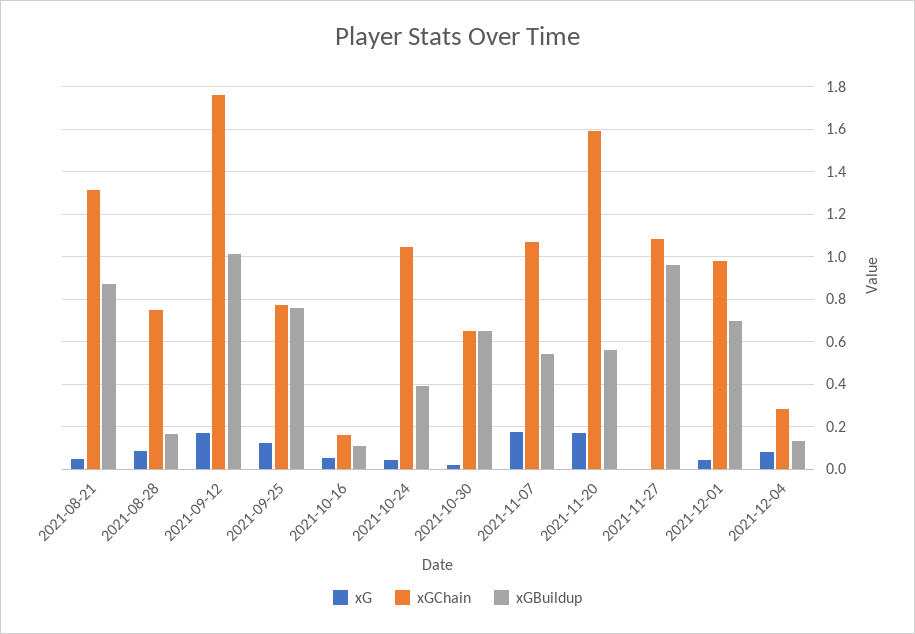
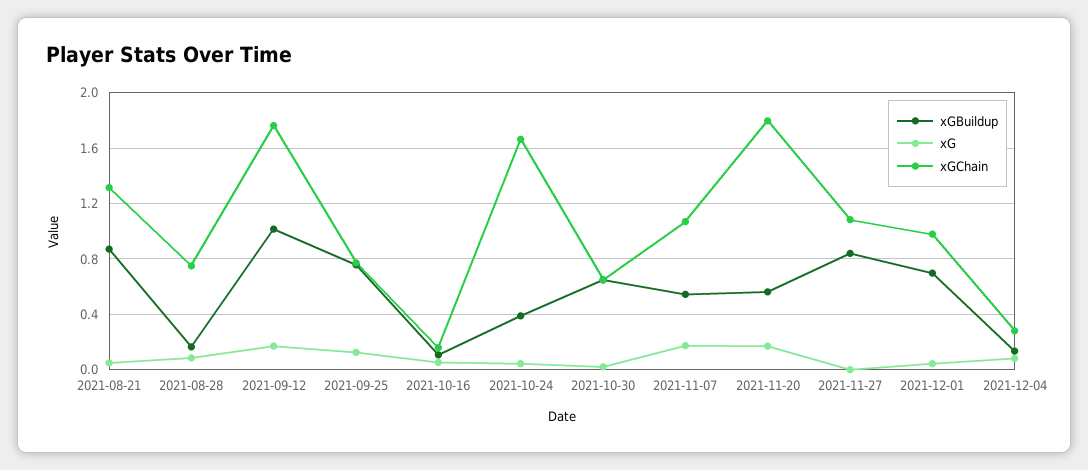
  {
    "xG": {
      "2021-08-21": 0.05,
      "2021-08-28": 0.1,
      "2021-09-12": 0.15,
      "2021-09-25": 0.1,
      "2021-10-16": 0.05,
      "2021-10-24": 0.05,
      "2021-10-30": 0,
      "2021-11-07": 0.15,
      "2021-11-20": 0.15,
      "2021-11-27": 0,
      "2021-12-01": 0.05,
      "2021-12-04": 0.1
    },
    "xGChain": {
      "2021-08-21": 1.3,
      "2021-08-28": 0.75,
      "2021-09-12": 1.75,
      "2021-09-25": 0.75,
      "2021-10-16": 0.15,
-     "2021-10-24": 1.05,
+     "2021-10-24": 1.65,
      "2021-10-30": 0.65,
      "2021-11-07": 1.05,
-     "2021-11-20": 1.6,
+     "2021-11-20": 1.8,
      "2021-11-27": 1.1,
      "2021-12-01": 1,
      "2021-12-04": 0.3
    },
    "xGBuildup": {
      "2021-08-21": 0.85,
      "2021-08-28": 0.15,
      "2021-09-12": 1,
      "2021-09-25": 0.75,
      "2021-10-16": 0.1,
      "2021-10-24": 0.4,
      "2021-10-30": 0.65,
      "2021-11-07": 0.55,
      "2021-11-20": 0.55,
-     "2021-11-27": 0.95,
+     "2021-11-27": 0.85,
      "2021-12-01": 0.7,
      "2021-12-04": 0.15
    }
  }

